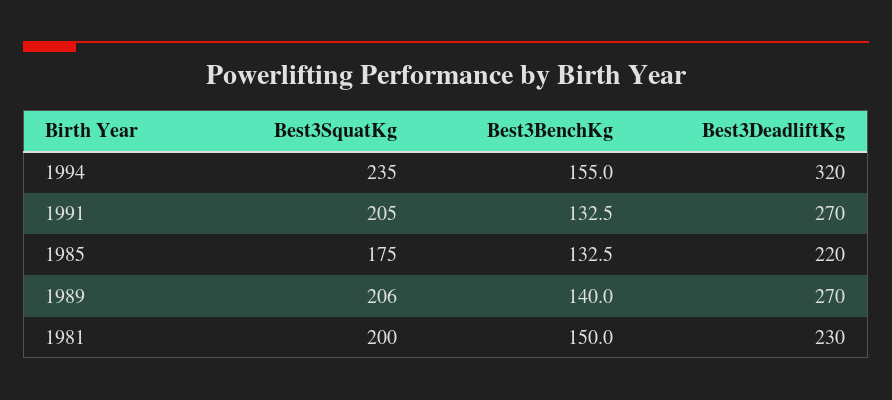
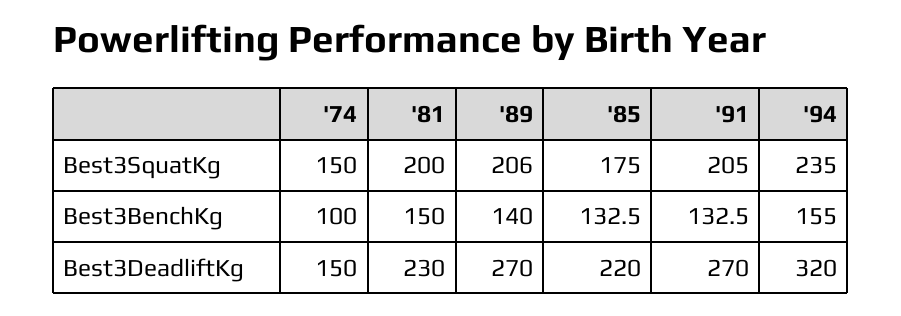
  {
    "Best3SquatKg": {
      "1994": 235,
      "1991": 205,
      "1985": 175,
      "1989": 206,
-     "1981": 200
+     "1981": 200,
+     "'74": 150
    },
    "Best3BenchKg": {
      "1994": 155,
      "1991": 132.5,
      "1985": 132.5,
      "1989": 140,
-     "1981": 150
+     "1981": 150,
+     "'74": 100
    },
    "Best3DeadliftKg": {
      "1994": 320,
      "1991": 270,
      "1985": 220,
      "1989": 270,
-     "1981": 230
+     "1981": 230,
+     "'74": 150
    }
  }

